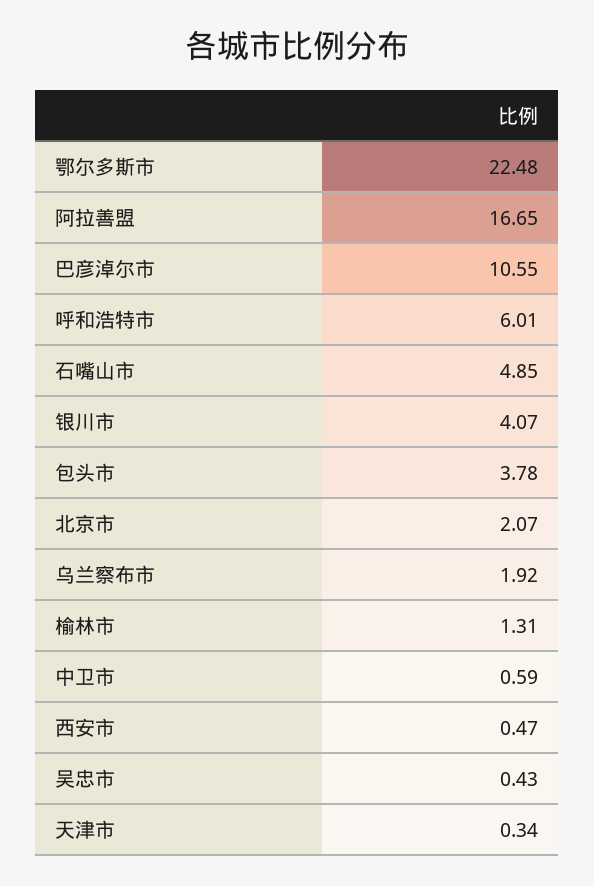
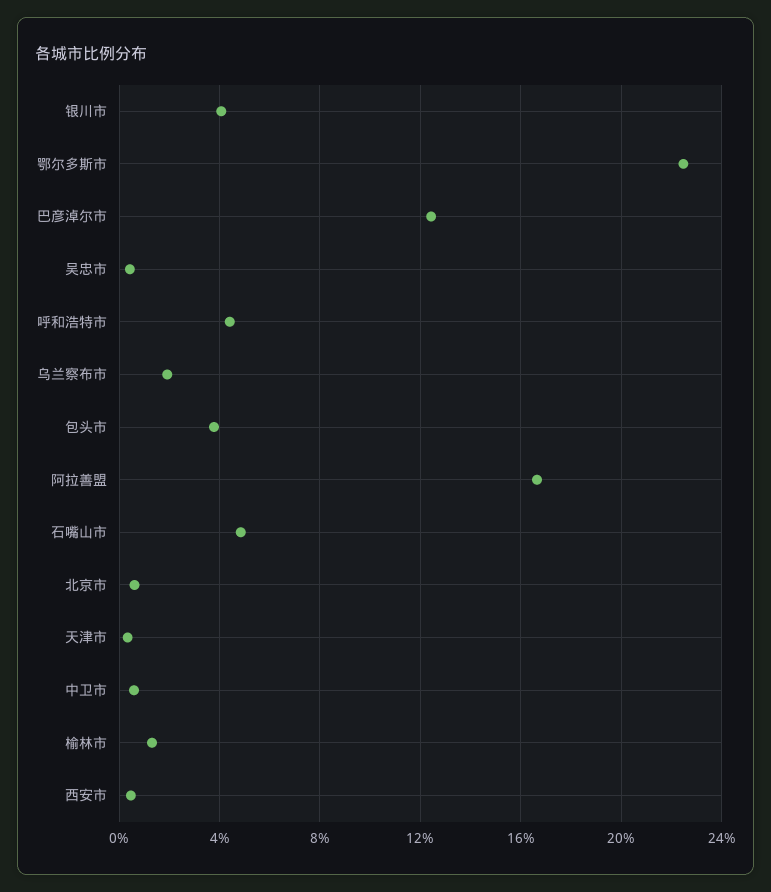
  {
    "鄂尔多斯市": 22.48,
    "阿拉善盟": 16.65,
-   "巴彦淖尔市": 10.55,
+   "巴彦淖尔市": 12.5,
-   "呼和浩特市": 6.01,
+   "呼和浩特市": 4.5,
    "石嘴山市": 4.85,
    "银川市": 4.07,
    "包头市": 3.78,
-   "北京市": 2.07,
+   "北京市": 0.5,
    "乌兰察布市": 1.92,
    "榆林市": 1.31,
    "中卫市": 0.59,
    "西安市": 0.47,
    "吴忠市": 0.43,
    "天津市": 0.34
  }

